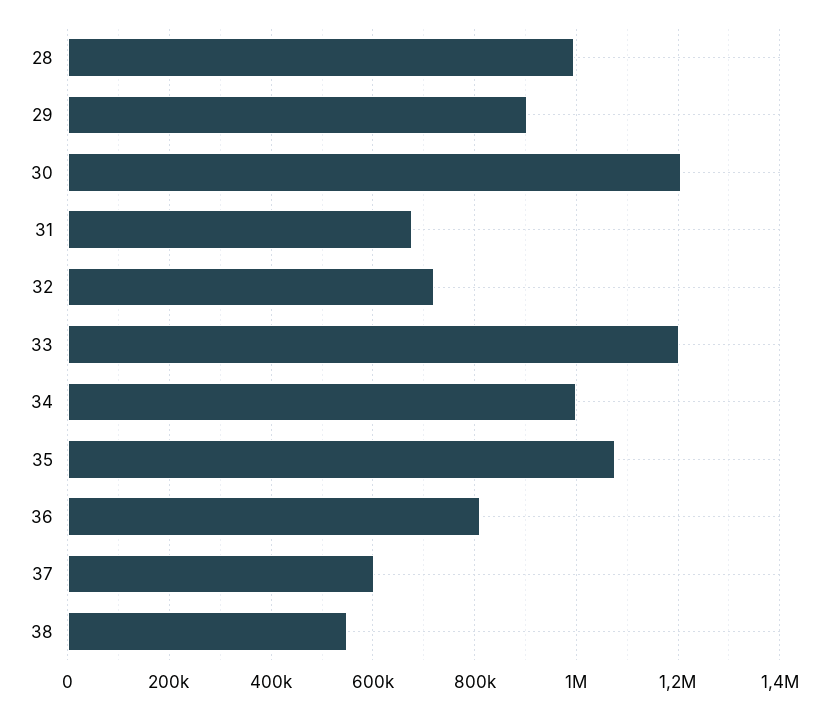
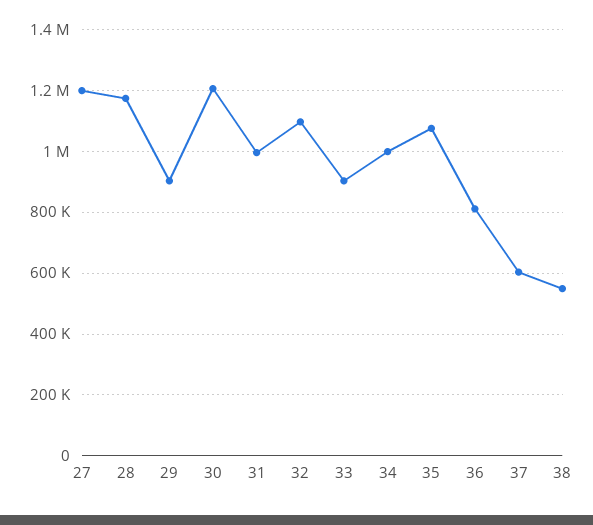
  {
-   "28": 1000000,
+   "28": 1180000,
    "29": 900000,
    "30": 1200000,
-   "31": 680000,
+   "31": 1000000,
-   "32": 720000,
+   "32": 1100000,
-   "33": 1200000,
+   "33": 900000,
    "34": 1000000,
    "35": 1080000,
    "36": 820000,
    "37": 600000,
-   "38": 540000
+   "38": 540000,
+   "27": 1200000
  }

